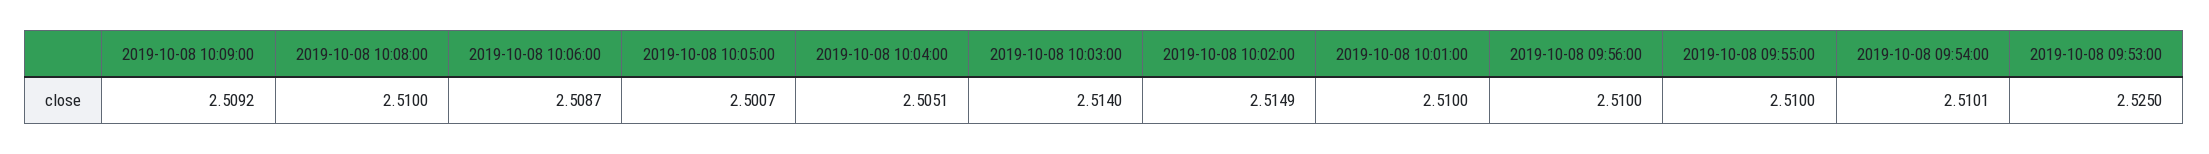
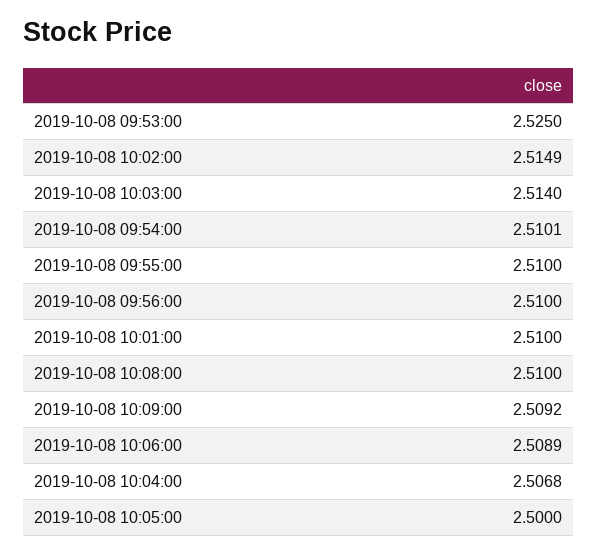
  {
    "2019-10-08 10:09:00": 2.5092,
    "2019-10-08 10:08:00": 2.51,
-   "2019-10-08 10:06:00": 2.5087,
+   "2019-10-08 10:06:00": 2.5089,
-   "2019-10-08 10:05:00": 2.5007,
+   "2019-10-08 10:05:00": 2.5,
-   "2019-10-08 10:04:00": 2.5051,
+   "2019-10-08 10:04:00": 2.5068,
    "2019-10-08 10:03:00": 2.514,
    "2019-10-08 10:02:00": 2.5149,
    "2019-10-08 10:01:00": 2.51,
    "2019-10-08 09:56:00": 2.51,
    "2019-10-08 09:55:00": 2.51,
    "2019-10-08 09:54:00": 2.5101,
    "2019-10-08 09:53:00": 2.525
  }

